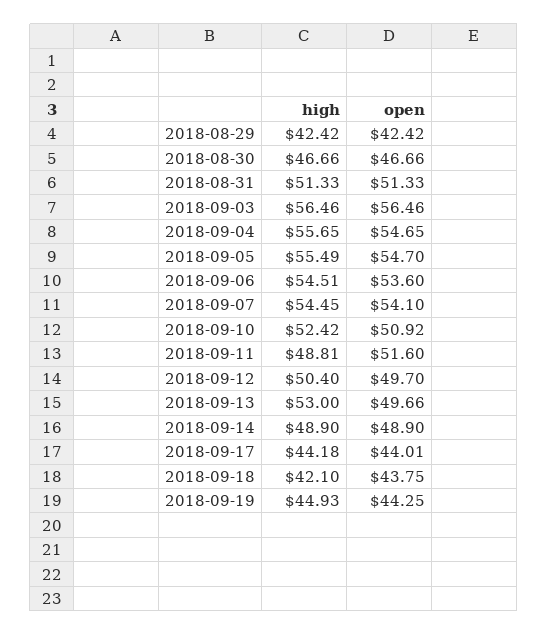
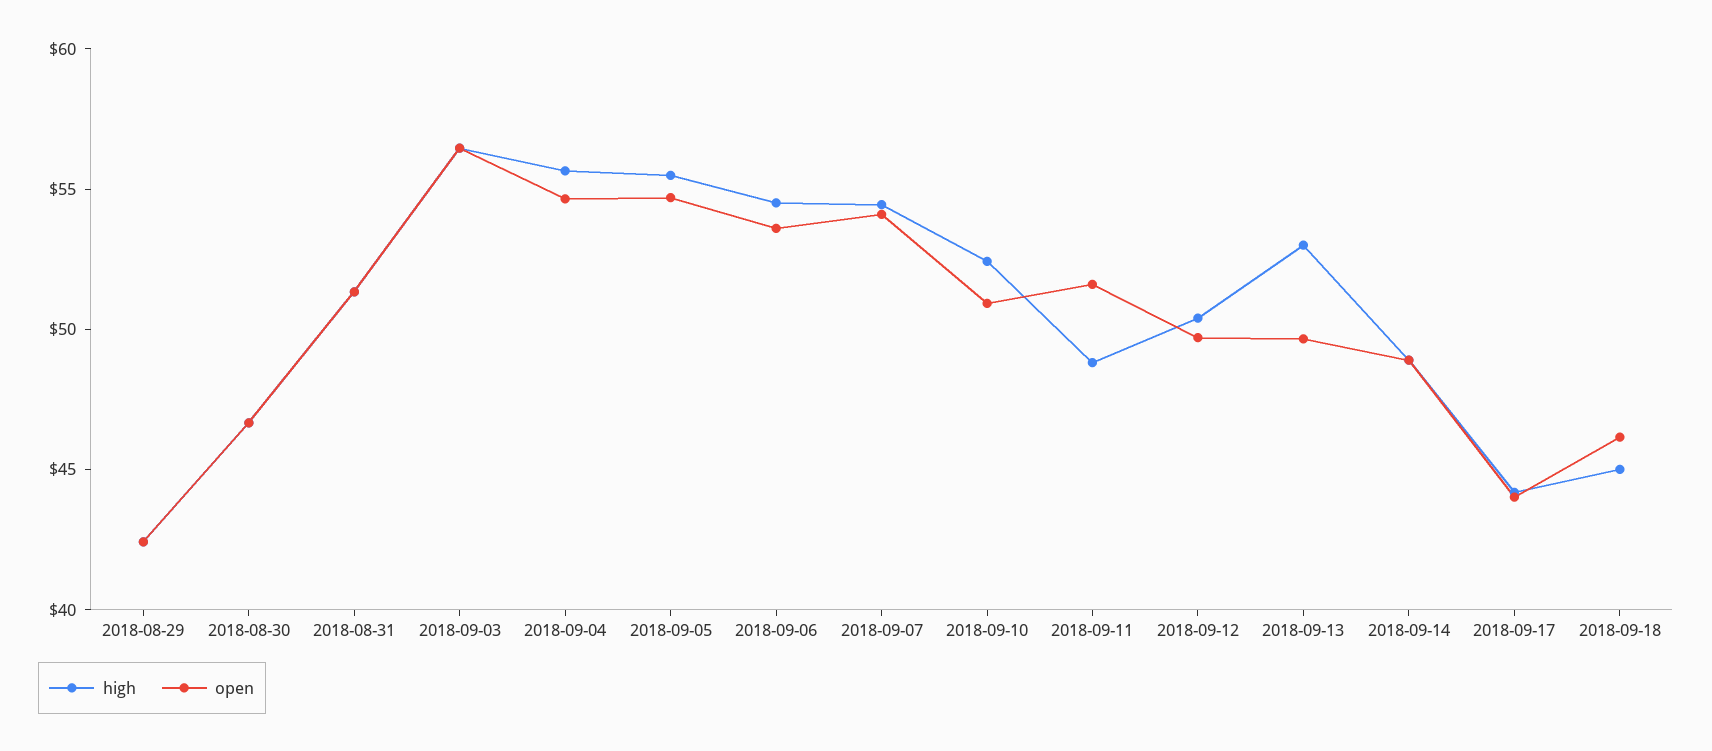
  {
    "high": {
      "2018-08-29": 42.42,
      "2018-08-30": 46.66,
      "2018-08-31": 51.33,
      "2018-09-03": 56.46,
      "2018-09-04": 55.65,
      "2018-09-05": 55.49,
      "2018-09-06": 54.51,
      "2018-09-07": 54.45,
      "2018-09-10": 52.42,
      "2018-09-11": 48.81,
      "2018-09-12": 50.4,
      "2018-09-13": 53,
      "2018-09-14": 48.9,
      "2018-09-17": 44.18,
-     "2018-09-18": 42.1,
+     "2018-09-18": 45
-     "2018-09-19": 44.93
    },
    "open": {
      "2018-08-29": 42.42,
      "2018-08-30": 46.66,
      "2018-08-31": 51.33,
      "2018-09-03": 56.46,
      "2018-09-04": 54.65,
      "2018-09-05": 54.7,
      "2018-09-06": 53.6,
      "2018-09-07": 54.1,
      "2018-09-10": 50.92,
      "2018-09-11": 51.6,
      "2018-09-12": 49.7,
      "2018-09-13": 49.66,
      "2018-09-14": 48.9,
      "2018-09-17": 44.01,
-     "2018-09-18": 43.75,
+     "2018-09-18": 46
-     "2018-09-19": 44.25
    }
  }

